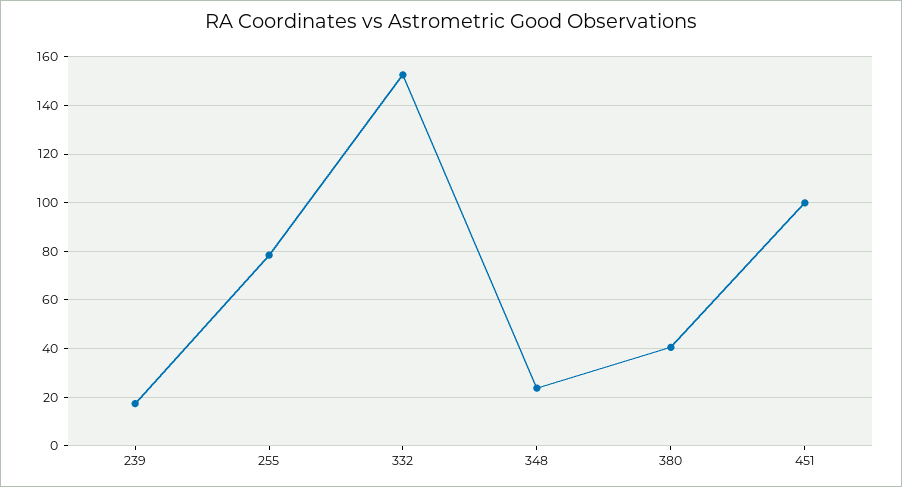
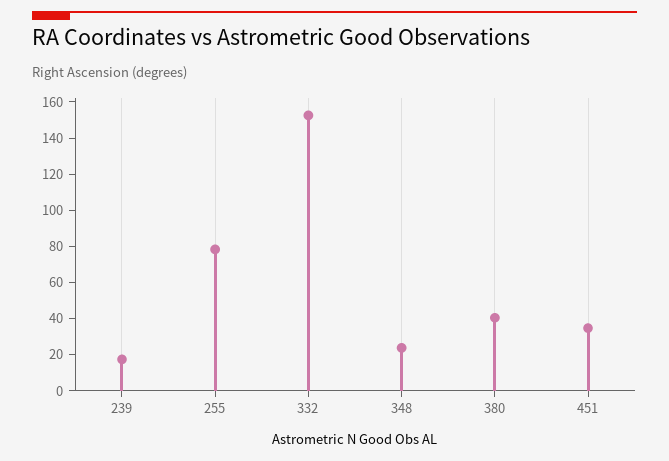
  {
    "239": 17.5,
    "255": 77.5,
    "332": 152.5,
    "348": 25,
    "380": 40,
-   "451": 100
+   "451": 35
  }

